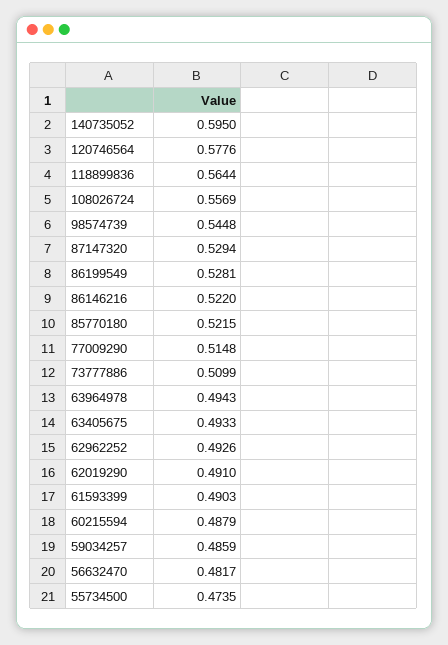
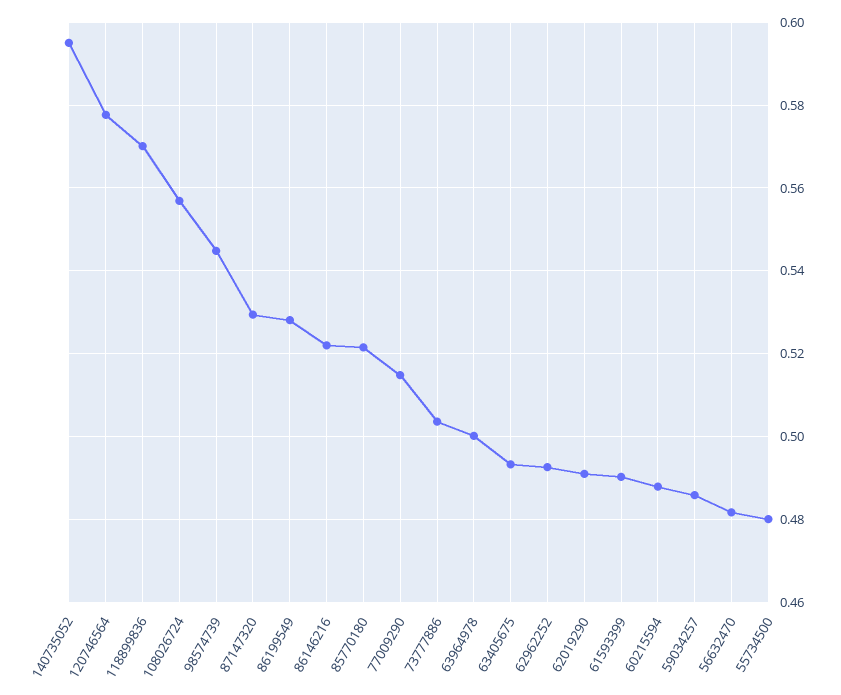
  {
    "140735052": 0.595,
    "120746564": 0.5776,
-   "118899836": 0.5644,
+   "118899836": 0.57,
    "108026724": 0.5569,
    "98574739": 0.5448,
    "87147320": 0.5294,
    "86199549": 0.5281,
    "86146216": 0.522,
    "85770180": 0.5215,
    "77009290": 0.5148,
-   "73777886": 0.5099,
+   "73777886": 0.504,
-   "63964978": 0.4943,
+   "63964978": 0.5,
    "63405675": 0.4933,
    "62962252": 0.4926,
    "62019290": 0.491,
    "61593399": 0.4903,
    "60215594": 0.4879,
    "59034257": 0.4859,
    "56632470": 0.4817,
-   "55734500": 0.4735
+   "55734500": 0.48
  }

